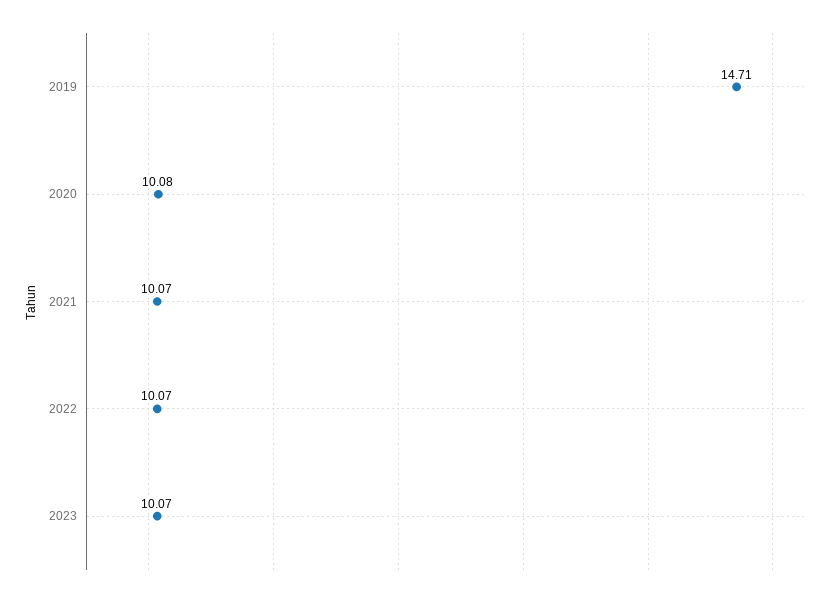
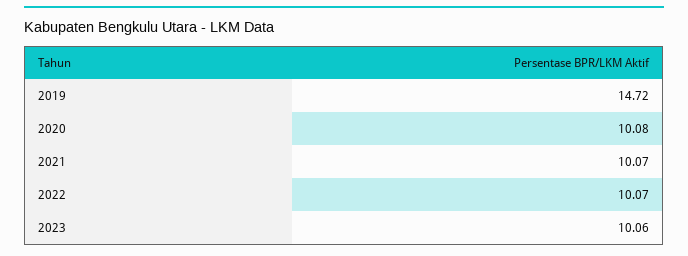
  {
-   "2019": 14.71,
+   "2019": 14.72,
    "2020": 10.08,
    "2021": 10.07,
    "2022": 10.07,
-   "2023": 10.07
+   "2023": 10.06
  }

